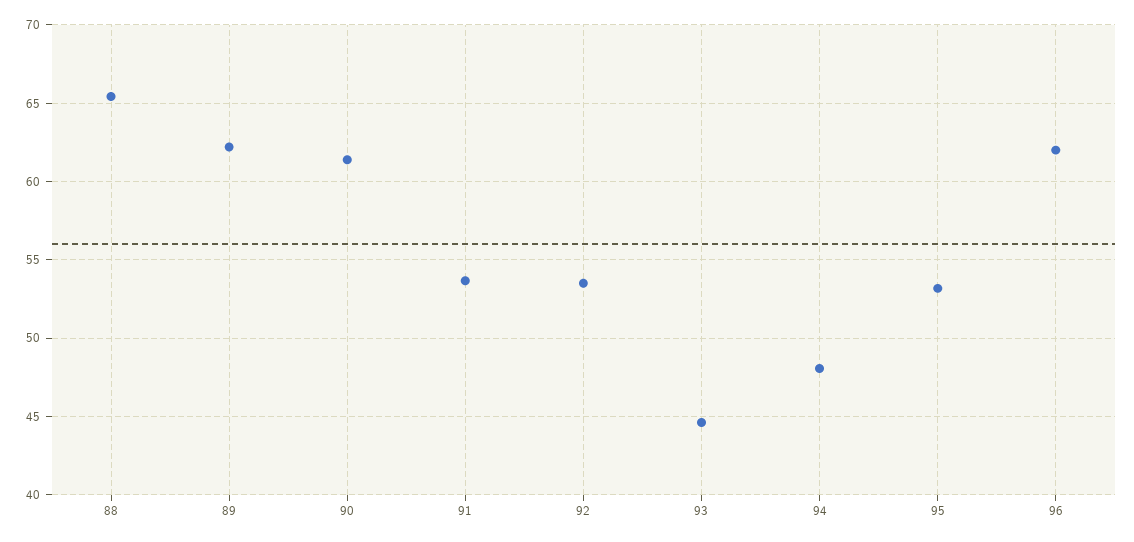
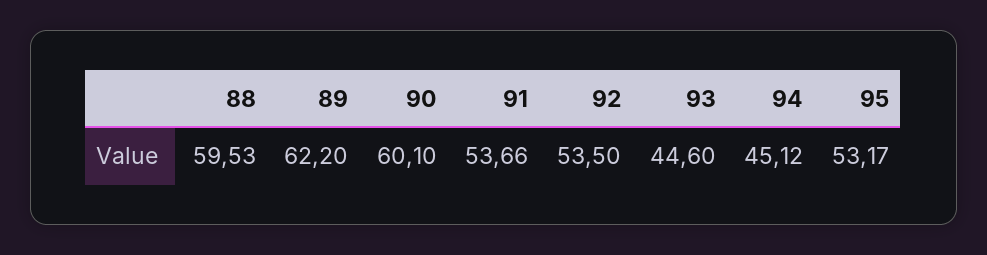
  {
-   "88": 65.5,
+   "88": 59.53,
    "89": 62.2,
-   "90": 61.5,
+   "90": 60.1,
    "91": 53.66,
    "92": 53.5,
    "93": 44.6,
-   "94": 48,
+   "94": 45.12,
-   "95": 53.17,
+   "95": 53.17
-   "96": 62
  }

